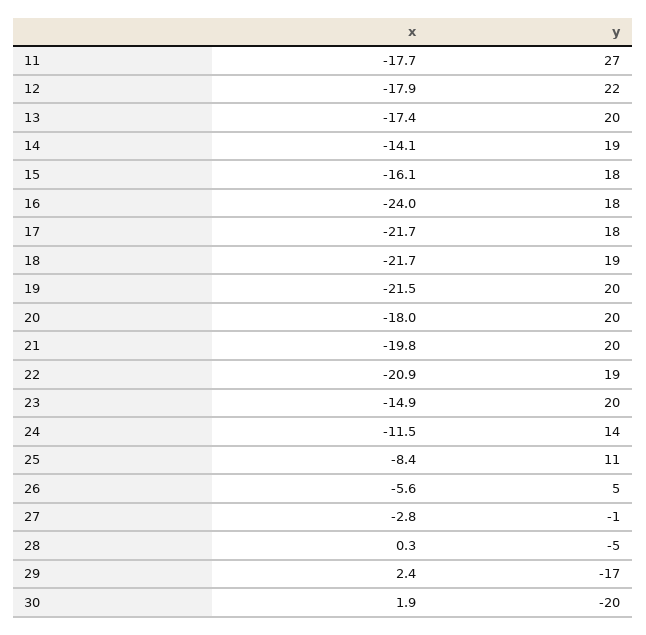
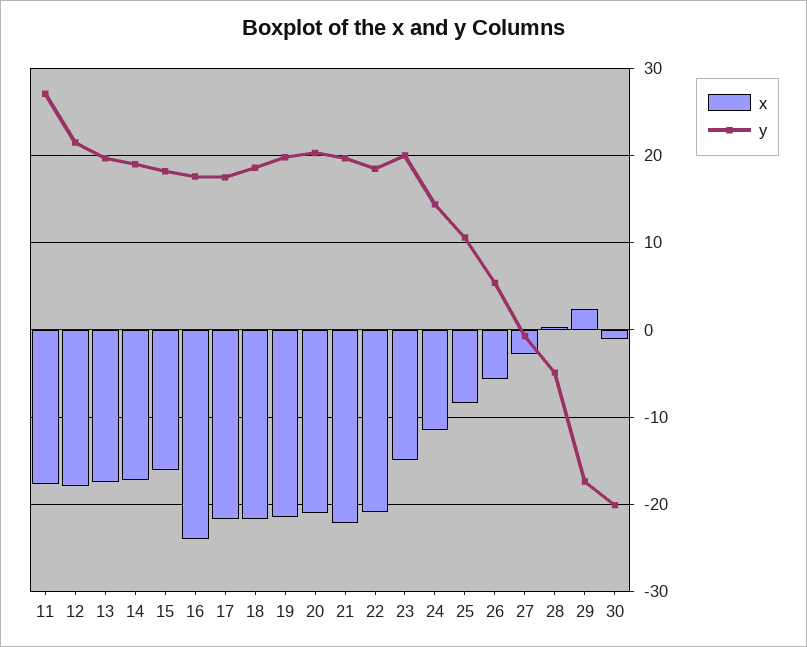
  {
    "x": {
      "11": -17.7,
      "12": -17.9,
      "13": -17.4,
-     "14": -14.1,
+     "14": -17,
      "15": -16.1,
      "16": -24,
      "17": -21.7,
      "18": -21.7,
      "19": -21.5,
-     "20": -18,
+     "20": -21,
-     "21": -19.8,
+     "21": -22,
      "22": -20.9,
      "23": -14.9,
      "24": -11.5,
      "25": -8.4,
      "26": -5.6,
      "27": -2.8,
      "28": 0.3,
      "29": 2.4,
-     "30": 1.9
+     "30": -1
    },
    "y": {
      "11": 27,
      "12": 22,
      "13": 20,
      "14": 19,
      "15": 18,
      "16": 18,
      "17": 18,
      "18": 19,
      "19": 20,
      "20": 20,
      "21": 20,
      "22": 19,
      "23": 20,
      "24": 14,
      "25": 11,
      "26": 5,
      "27": -1,
      "28": -5,
      "29": -17,
      "30": -20
    }
  }

